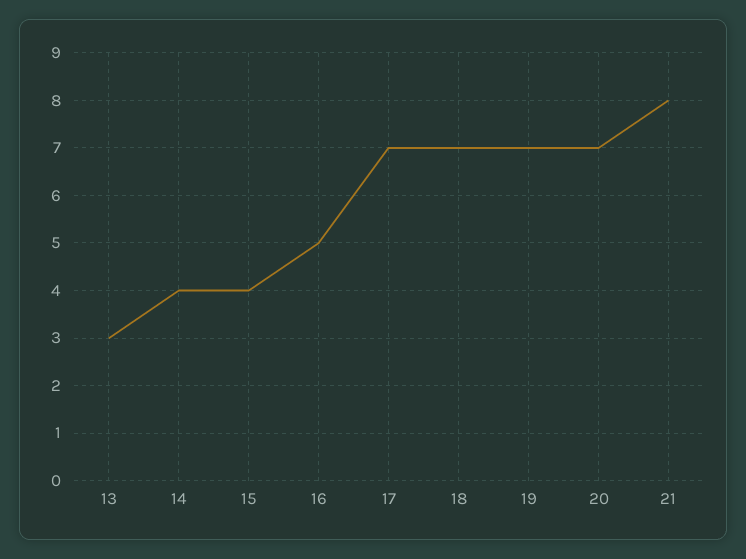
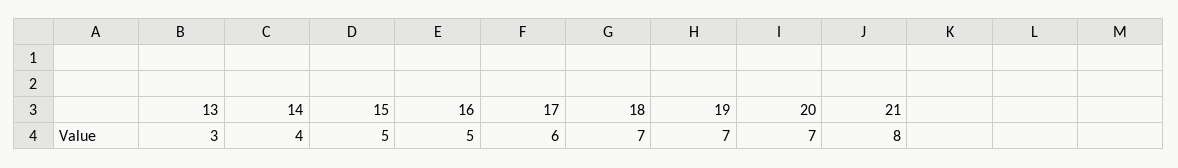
  {
    "13": 3,
    "14": 4,
-   "15": 4,
+   "15": 5,
    "16": 5,
-   "17": 7,
+   "17": 6,
    "18": 7,
    "19": 7,
    "20": 7,
    "21": 8
  }

